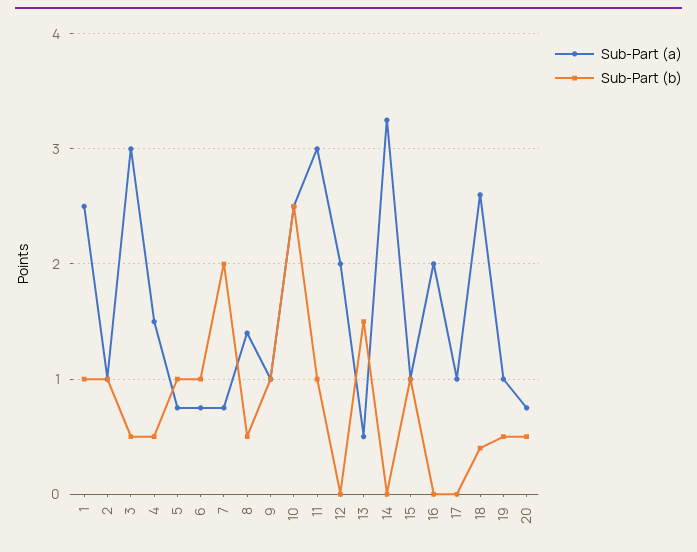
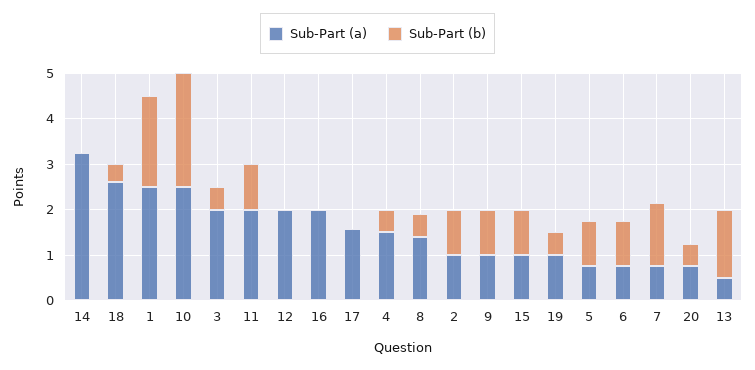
  {
    "Sub-Part (a)": {
      "1": 2.5,
      "2": 1,
-     "3": 3,
+     "3": 2,
      "4": 1.5,
      "5": 0.8,
      "6": 0.8,
      "7": 0.8,
      "8": 1.4,
      "9": 1,
      "10": 2.5,
-     "11": 3,
+     "11": 2,
      "12": 2,
      "13": 0.5,
      "14": 3.3,
      "15": 1,
      "16": 2,
-     "17": 1,
+     "17": 1.6,
      "18": 2.6,
      "19": 1,
      "20": 0.8
    },
    "Sub-Part (b)": {
-     "1": 1,
+     "1": 2,
      "2": 1,
      "3": 0.5,
      "4": 0.5,
      "5": 1,
      "6": 1,
-     "7": 2,
+     "7": 1.4,
      "8": 0.5,
      "9": 1,
      "10": 2.5,
      "11": 1,
      "12": 0,
      "13": 1.5,
      "14": 0,
      "15": 1,
      "16": 0,
      "17": 0,
      "18": 0.4,
      "19": 0.5,
      "20": 0.5
    }
  }

